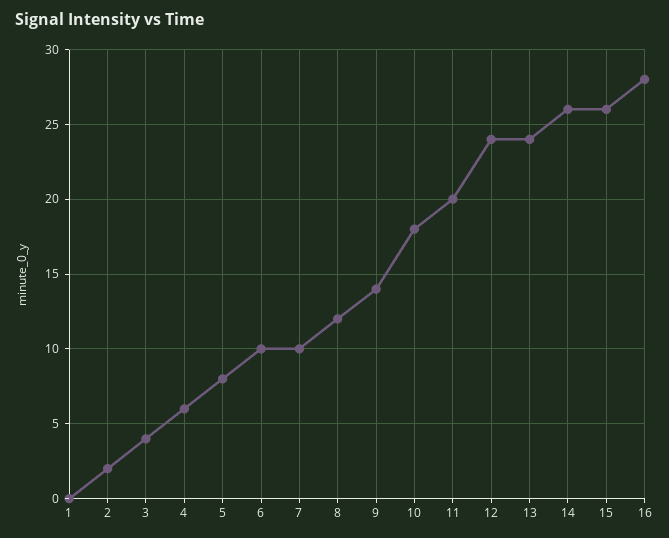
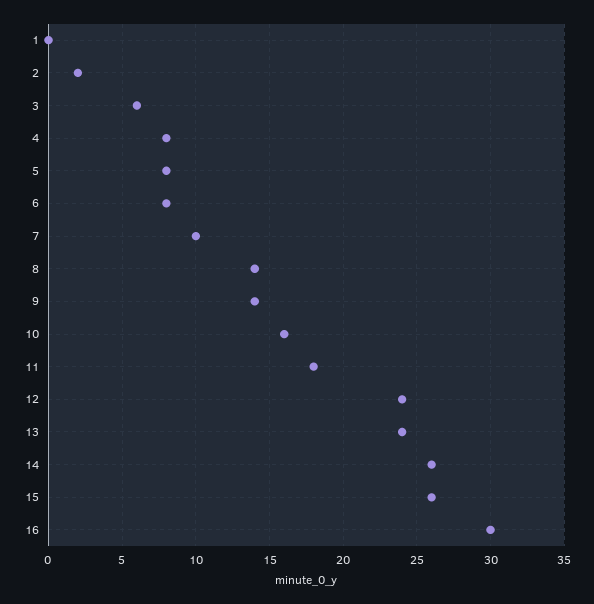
  {
    "1": 0,
    "2": 2,
-   "3": 4,
+   "3": 6,
-   "4": 6,
+   "4": 8,
    "5": 8,
-   "6": 10,
+   "6": 8,
    "7": 10,
-   "8": 12,
+   "8": 14,
    "9": 14,
-   "10": 18,
+   "10": 16,
-   "11": 20,
+   "11": 18,
    "12": 24,
    "13": 24,
    "14": 26,
    "15": 26,
-   "16": 28
+   "16": 30
  }

